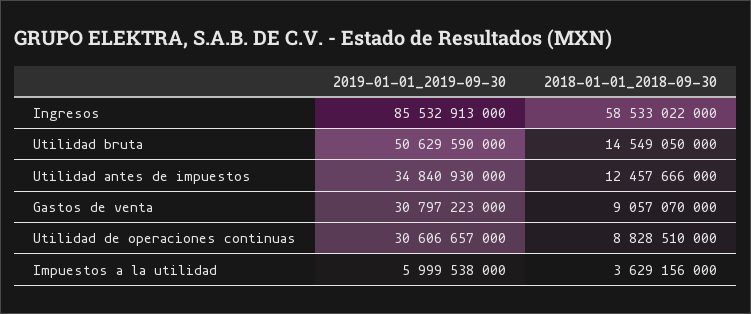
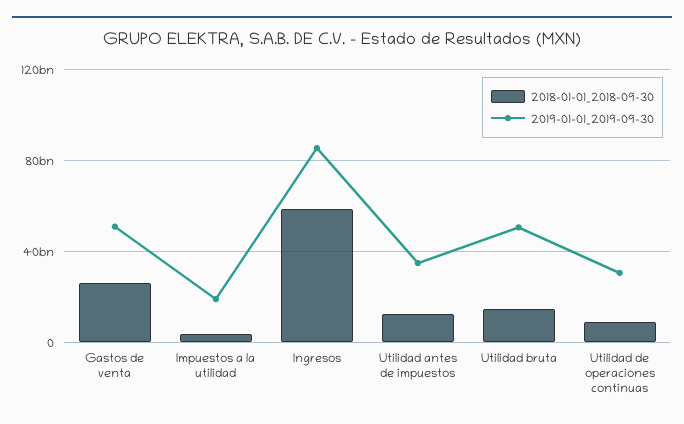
  {
    "2019-01-01_2019-09-30": {
      "Ingresos": 85532913000,
      "Utilidad bruta": 50629590000,
      "Utilidad antes de impuestos": 34840930000,
-     "Gastos de venta": 30797223000,
+     "Gastos de venta": 50000000000,
      "Utilidad de operaciones continuas": 30606657000,
-     "Impuestos a la utilidad": 5999538000
+     "Impuestos a la utilidad": 20000000000
    },
    "2018-01-01_2018-09-30": {
      "Ingresos": 58533022000,
      "Utilidad bruta": 14549050000,
      "Utilidad antes de impuestos": 12457666000,
-     "Gastos de venta": 9057070000,
+     "Gastos de venta": 25000000000,
      "Utilidad de operaciones continuas": 8828510000,
      "Impuestos a la utilidad": 3629156000
    }
  }

